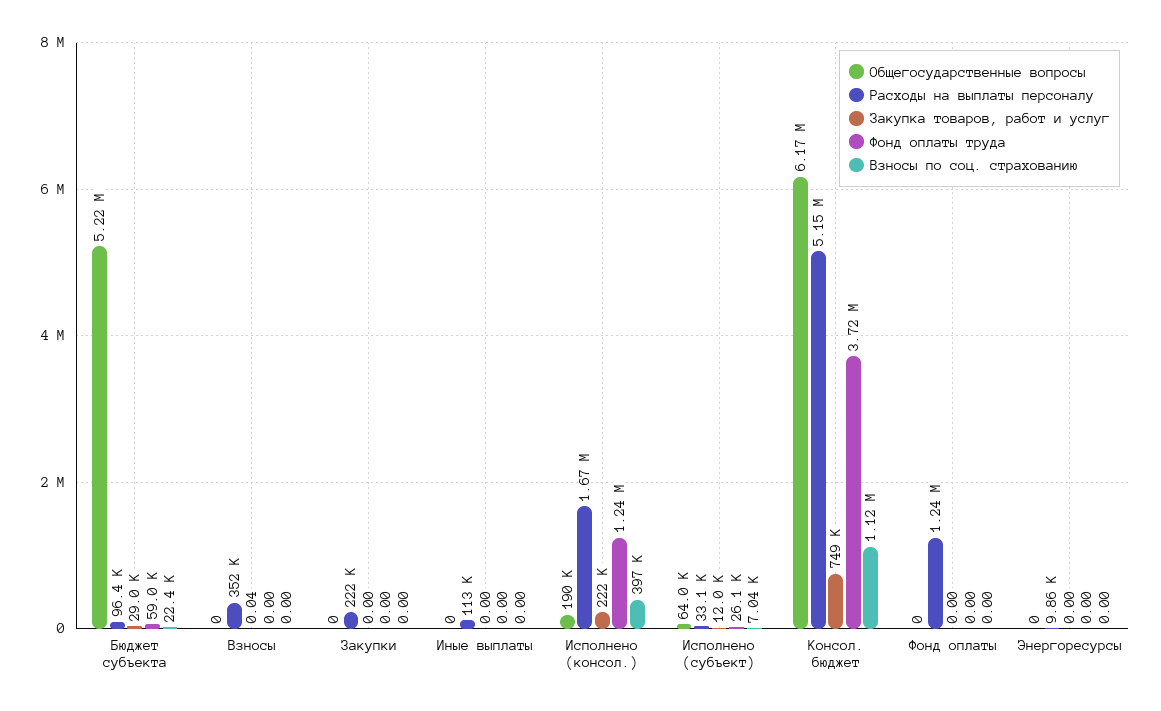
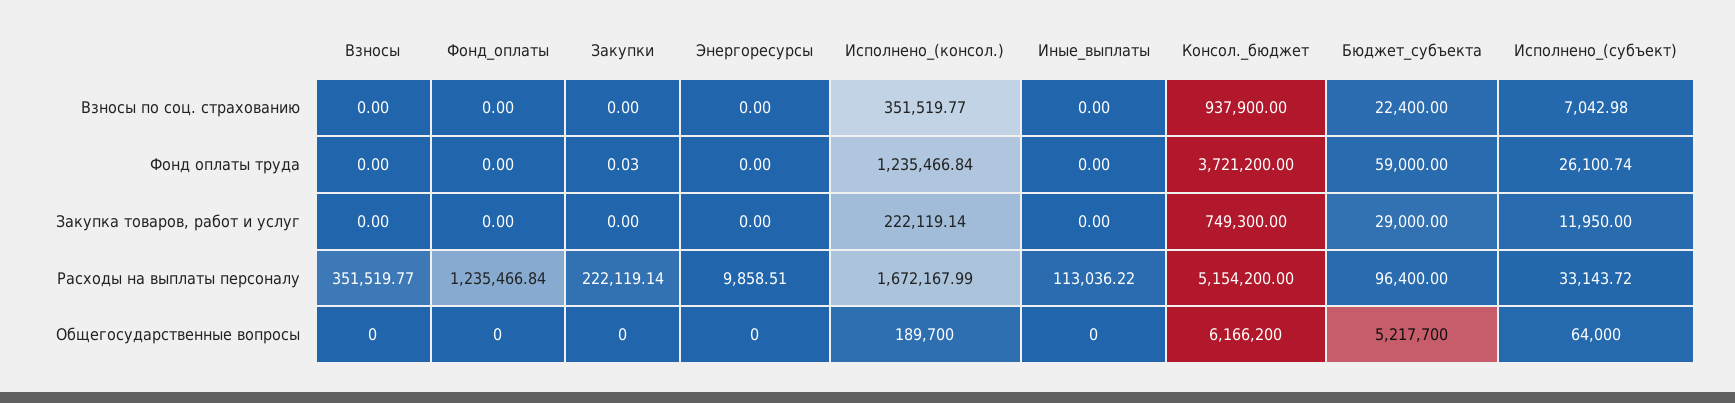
  {
    "Общегосударственные вопросы": {
      "Бюджет субъекта": 5217700,
      "Взносы": 0,
      "Закупки": 0,
      "Иные выплаты": 0,
      "Исполнено (консол.)": 189700,
      "Исполнено (субъект)": 64000,
      "Консол. бюджет": 6166200,
      "Фонд оплаты": 0,
      "Энергоресурсы": 0
    },
    "Расходы на выплаты персоналу": {
      "Бюджет субъекта": 96400,
      "Взносы": 351519.77,
      "Закупки": 222119.14,
      "Иные выплаты": 113036.22,
      "Исполнено (консол.)": 1672167.99,
      "Исполнено (субъект)": 33143.72,
      "Консол. бюджет": 5154200,
      "Фонд оплаты": 1235466.84,
      "Энергоресурсы": 9858.51
    },
    "Закупка товаров, работ и услуг": {
      "Бюджет субъекта": 29000,
-     "Взносы": 0.04,
+     "Взносы": 0,
      "Закупки": 0,
      "Иные выплаты": 0,
      "Исполнено (консол.)": 222119.14,
      "Исполнено (субъект)": 11950,
      "Консол. бюджет": 749300,
      "Фонд оплаты": 0,
      "Энергоресурсы": 0
    },
    "Фонд оплаты труда": {
      "Бюджет субъекта": 59000,
      "Взносы": 0,
-     "Закупки": 0,
+     "Закупки": 0.03,
      "Иные выплаты": 0,
      "Исполнено (консол.)": 1235466.84,
      "Исполнено (субъект)": 26100.74,
      "Консол. бюджет": 3721200,
      "Фонд оплаты": 0,
      "Энергоресурсы": 0
    },
    "Взносы по соц. страхованию": {
      "Бюджет субъекта": 22400,
      "Взносы": 0,
      "Закупки": 0,
      "Иные выплаты": 0,
-     "Исполнено (консол.)": 397000,
+     "Исполнено (консол.)": 351519.77,
      "Исполнено (субъект)": 7042.98,
-     "Консол. бюджет": 1120000,
+     "Консол. бюджет": 937900,
      "Фонд оплаты": 0,
      "Энергоресурсы": 0
    }
  }

